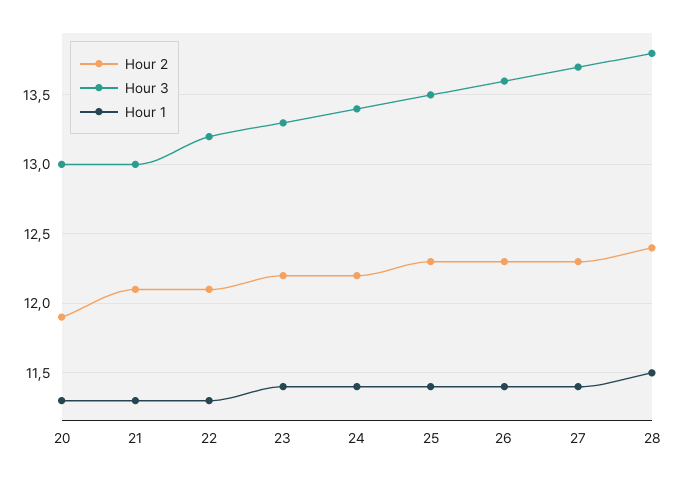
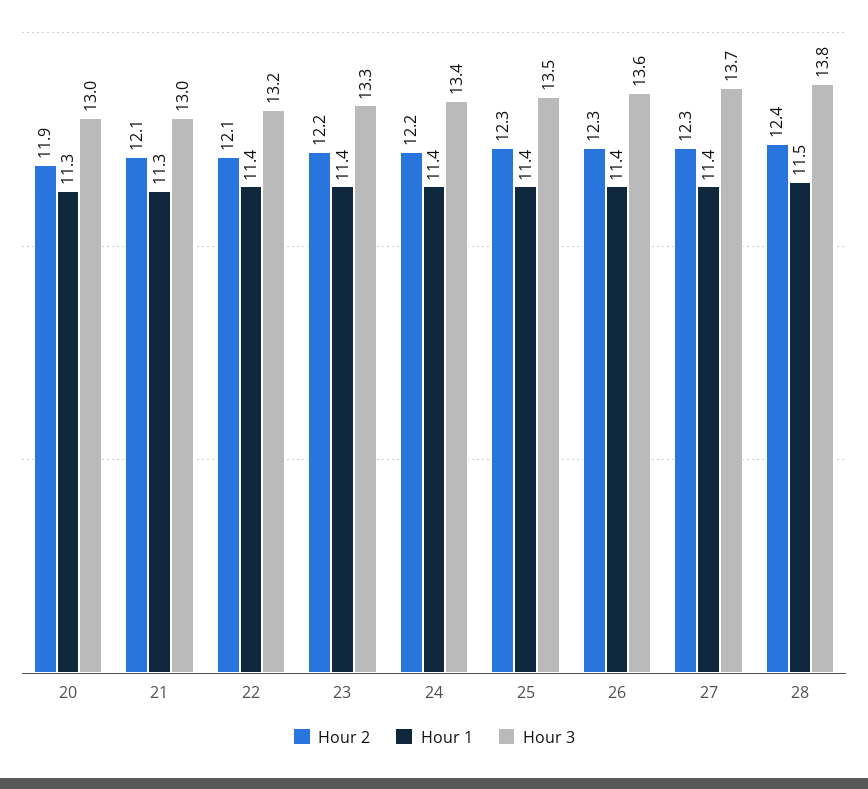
  {
    "Hour 2": {
      "20": 11.9,
      "21": 12.1,
      "22": 12.1,
      "23": 12.2,
      "24": 12.2,
      "25": 12.3,
      "26": 12.3,
      "27": 12.3,
      "28": 12.4
    },
    "Hour 3": {
      "20": 13,
      "21": 13,
      "22": 13.2,
      "23": 13.3,
      "24": 13.4,
      "25": 13.5,
      "26": 13.6,
      "27": 13.7,
      "28": 13.8
    },
    "Hour 1": {
      "20": 11.3,
      "21": 11.3,
-     "22": 11.3,
+     "22": 11.4,
      "23": 11.4,
      "24": 11.4,
      "25": 11.4,
      "26": 11.4,
      "27": 11.4,
      "28": 11.5
    }
  }

